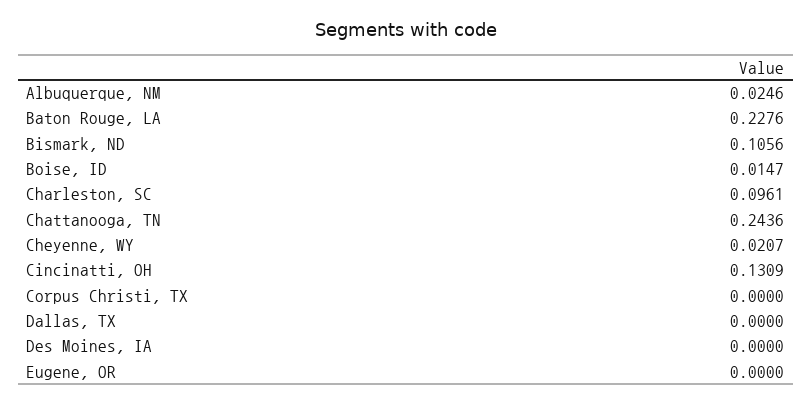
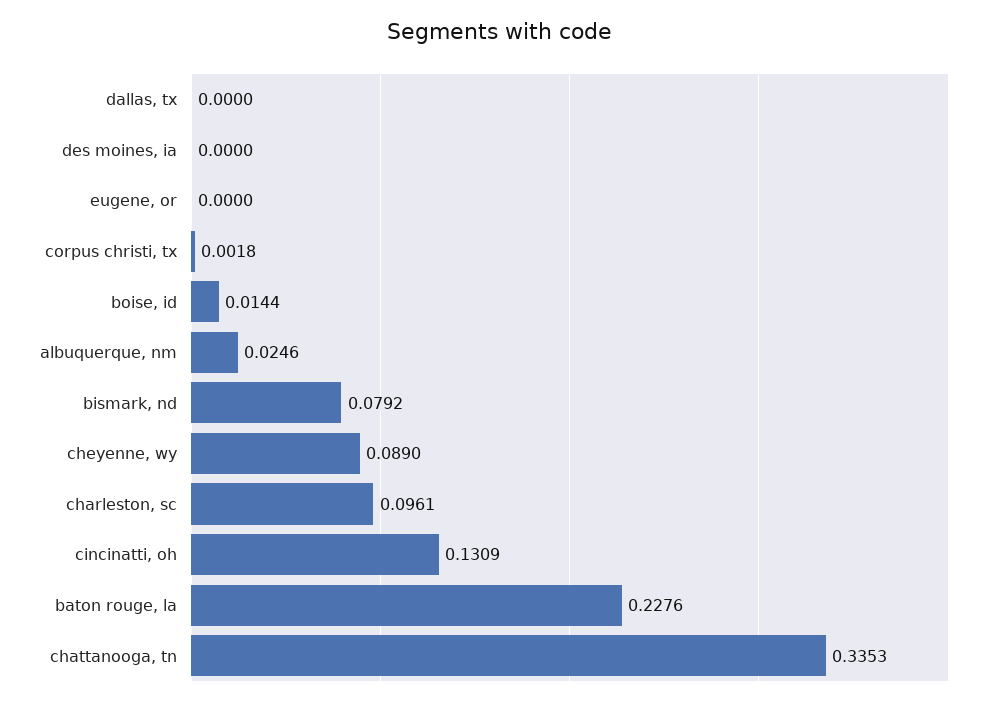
  {
    "Albuquerque, NM": 0.0246,
    "Baton Rouge, LA": 0.2276,
-   "Bismark, ND": 0.1056,
+   "Bismark, ND": 0.0792,
-   "Boise, ID": 0.0147,
+   "Boise, ID": 0.0144,
    "Charleston, SC": 0.0961,
-   "Chattanooga, TN": 0.2436,
+   "Chattanooga, TN": 0.3353,
-   "Cheyenne, WY": 0.0207,
+   "Cheyenne, WY": 0.089,
    "Cincinatti, OH": 0.1309,
-   "Corpus Christi, TX": 0,
+   "Corpus Christi, TX": 0.0018,
    "Dallas, TX": 0,
    "Des Moines, IA": 0,
    "Eugene, OR": 0
  }

